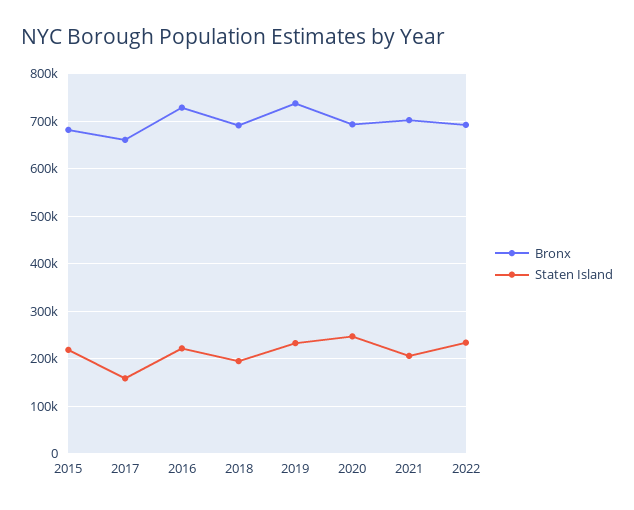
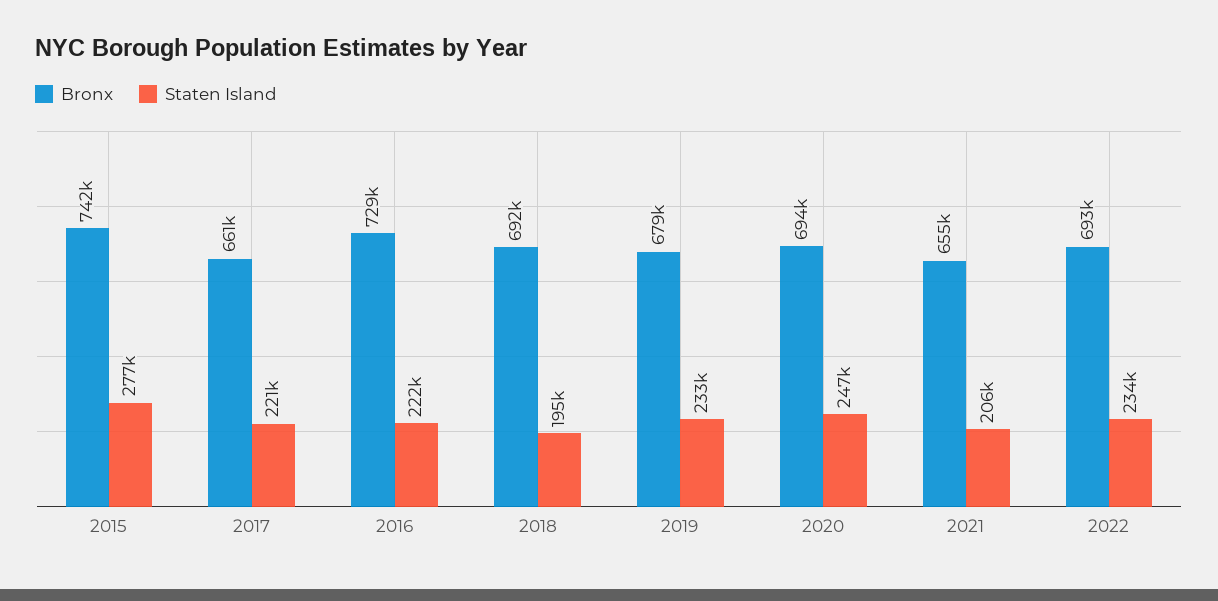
  {
    "Bronx": {
-     "2015": 680000,
+     "2015": 742000,
      "2017": 661000,
      "2016": 729000,
      "2018": 692000,
-     "2019": 740000,
+     "2019": 679000,
      "2020": 694000,
-     "2021": 700000,
+     "2021": 655000,
      "2022": 693000
    },
    "Staten Island": {
-     "2015": 220000,
+     "2015": 277000,
-     "2017": 160000,
+     "2017": 221000,
      "2016": 222000,
      "2018": 195000,
      "2019": 233000,
      "2020": 247000,
      "2021": 206000,
      "2022": 234000
    }
  }

